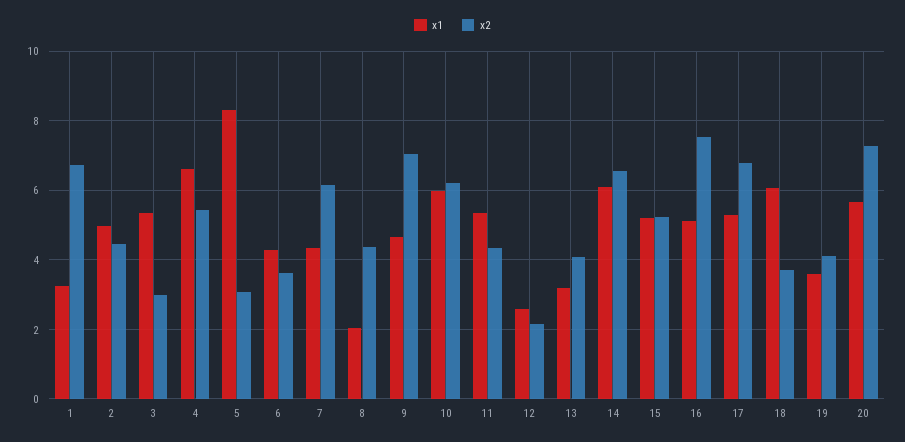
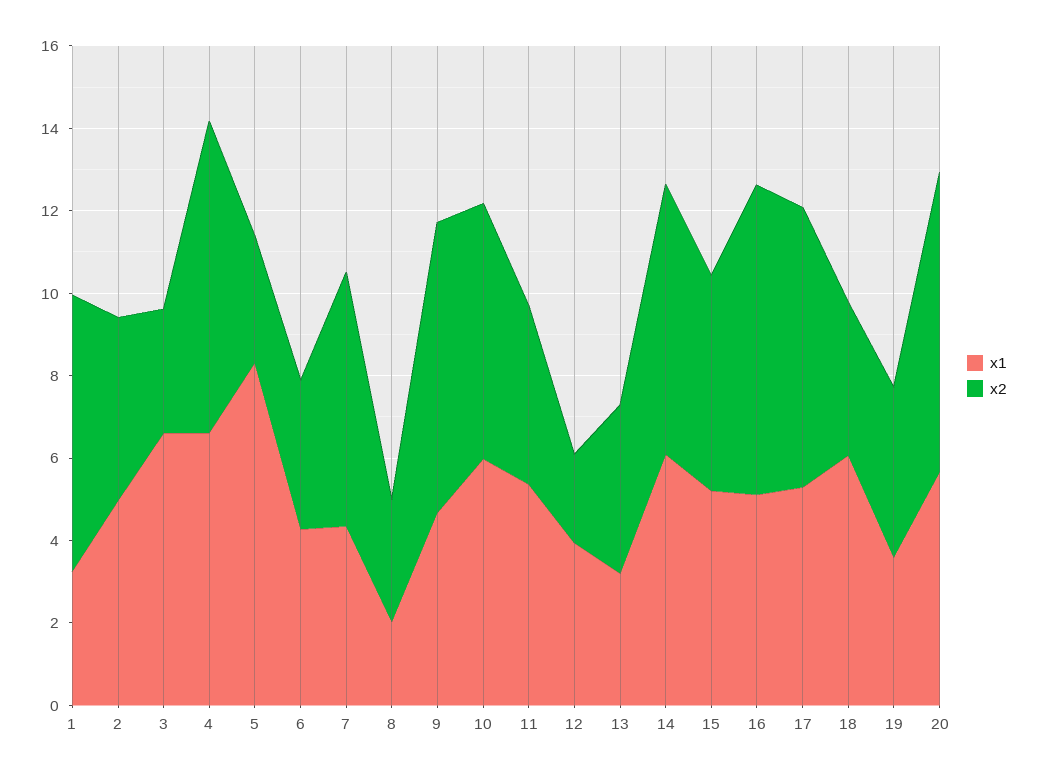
  {
    "x1": {
      "1": 3.2,
      "2": 5,
-     "3": 5.4,
+     "3": 6.5,
      "4": 6.6,
      "5": 8.4,
      "6": 4.2,
      "7": 4.4,
      "8": 2,
      "9": 4.6,
      "10": 6,
      "11": 5.4,
-     "12": 2.6,
+     "12": 4,
      "13": 3.2,
      "14": 6,
      "15": 5.2,
      "16": 5.2,
      "17": 5.2,
      "18": 6,
      "19": 3.6,
      "20": 5.6
    },
    "x2": {
      "1": 6.8,
      "2": 4.4,
      "3": 3,
-     "4": 5.4,
+     "4": 7.5,
      "5": 3,
      "6": 3.6,
      "7": 6.2,
-     "8": 4.4,
+     "8": 3,
      "9": 7,
      "10": 6.2,
      "11": 4.4,
      "12": 2.2,
      "13": 4,
      "14": 6.6,
      "15": 5.2,
      "16": 7.6,
      "17": 6.8,
      "18": 3.8,
      "19": 4.2,
      "20": 7.2
    }
  }

